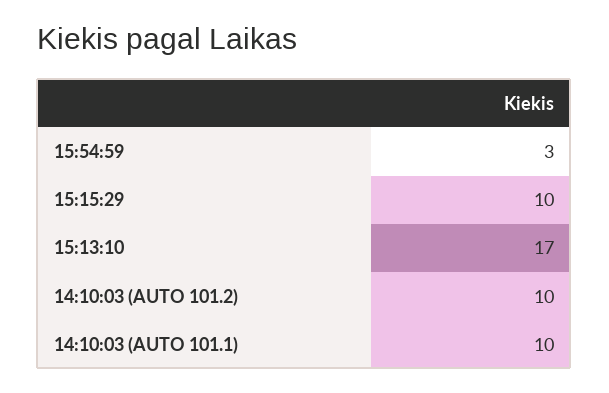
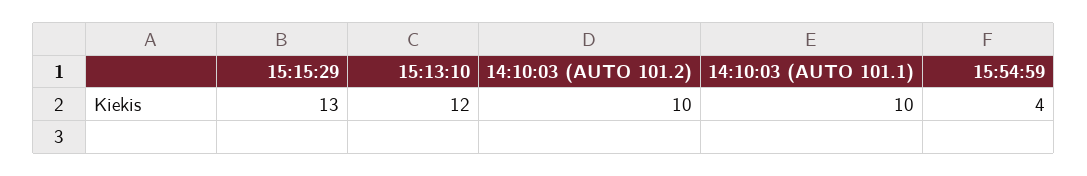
  {
-   "15:54:59": 3,
+   "15:54:59": 4,
-   "15:15:29": 10,
+   "15:15:29": 13,
-   "15:13:10": 17,
+   "15:13:10": 12,
    "14:10:03 (AUTO 101.2)": 10,
    "14:10:03 (AUTO 101.1)": 10
  }

